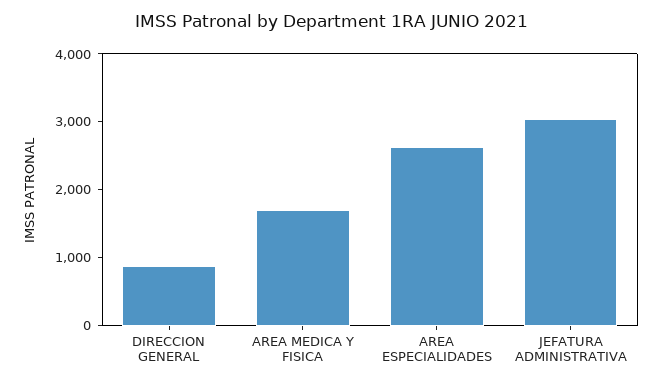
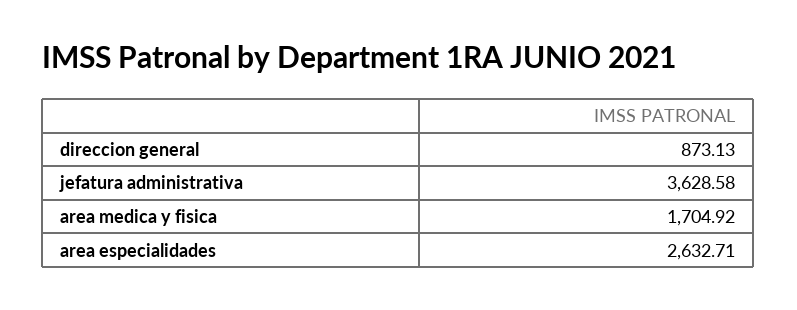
  {
    "DIRECCION GENERAL": 873.13,
    "AREA MEDICA Y FISICA": 1704.92,
    "AREA ESPECIALIDADES": 2632.71,
-   "JEFATURA ADMINISTRATIVA": 3000
+   "JEFATURA ADMINISTRATIVA": 3628.58
  }

